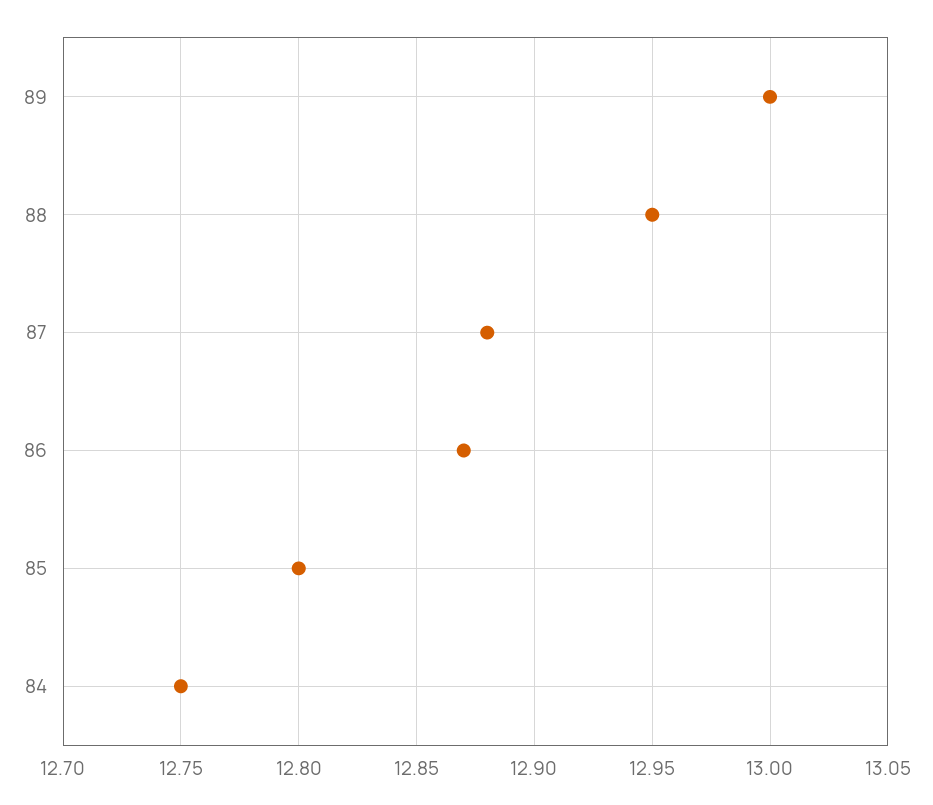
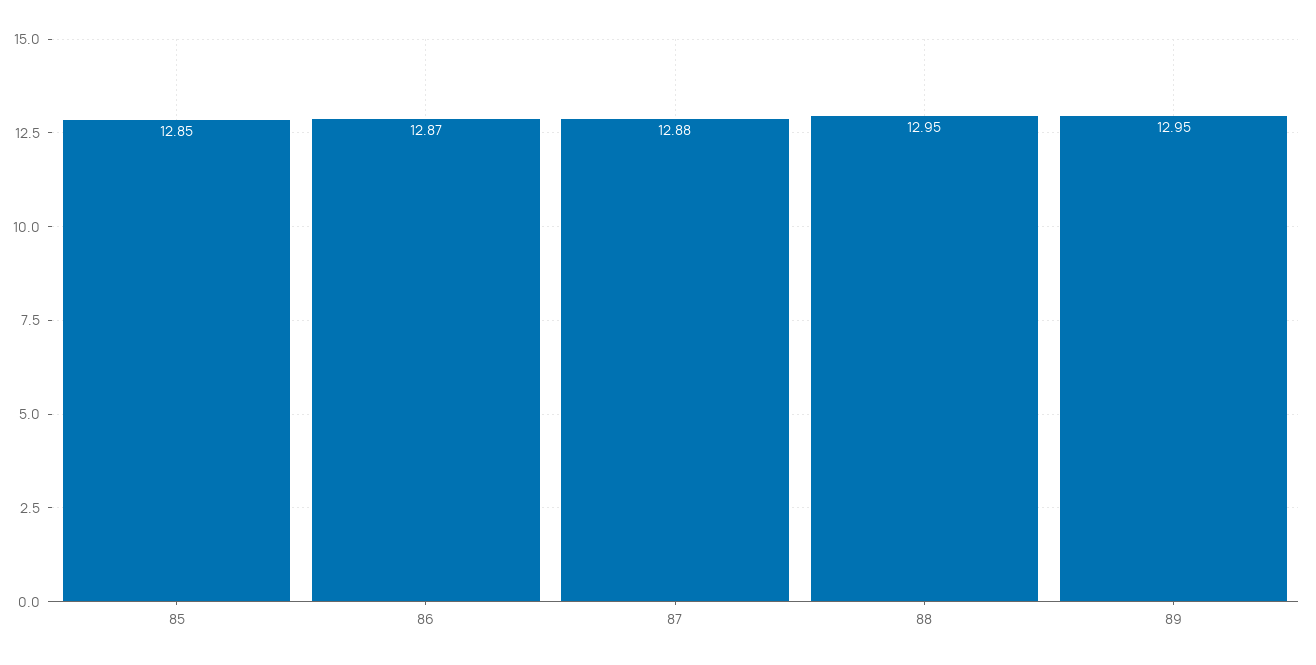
  {
-   "89": 13,
+   "89": 12.95,
    "88": 12.95,
    "87": 12.88,
    "86": 12.87,
-   "85": 12.8,
+   "85": 12.85
-   "84": 12.75
  }

